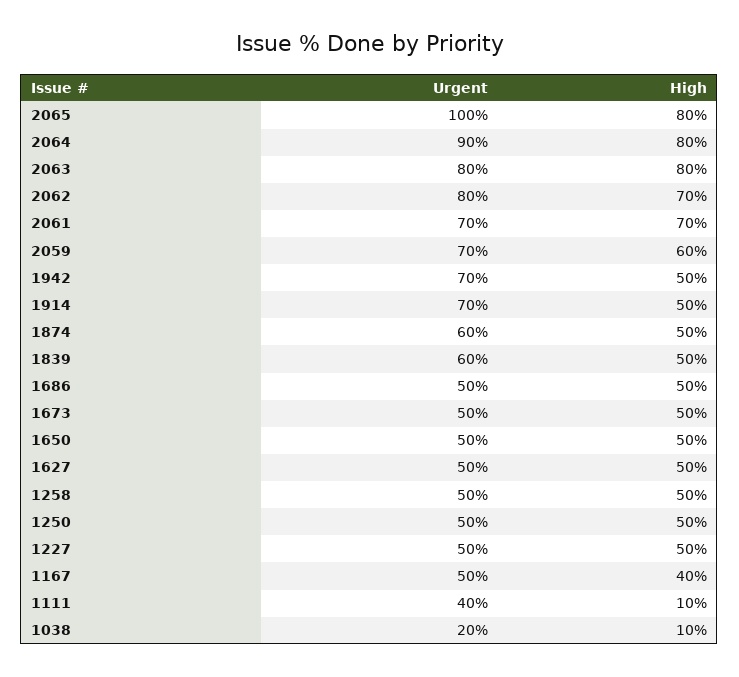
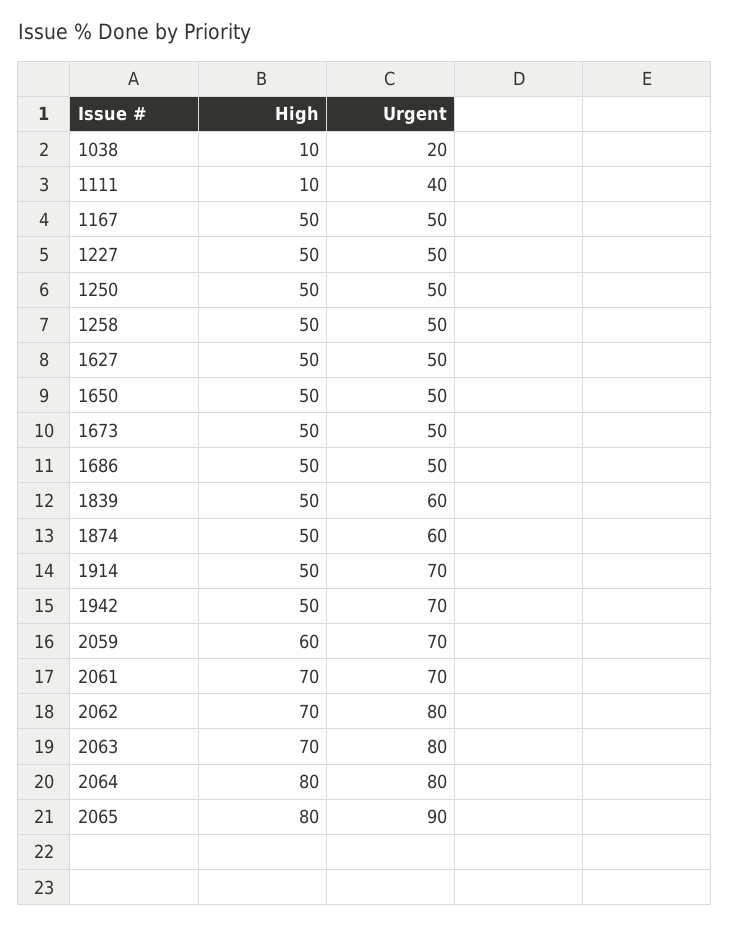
  {
    "Urgent": {
-     "2065": 100,
+     "2065": 90,
-     "2064": 90,
+     "2064": 80,
      "2063": 80,
      "2062": 80,
      "2061": 70,
      "2059": 70,
      "1942": 70,
      "1914": 70,
      "1874": 60,
      "1839": 60,
      "1686": 50,
      "1673": 50,
      "1650": 50,
      "1627": 50,
      "1258": 50,
      "1250": 50,
      "1227": 50,
      "1167": 50,
      "1111": 40,
      "1038": 20
    },
    "High": {
      "2065": 80,
      "2064": 80,
-     "2063": 80,
+     "2063": 70,
      "2062": 70,
      "2061": 70,
      "2059": 60,
      "1942": 50,
      "1914": 50,
      "1874": 50,
      "1839": 50,
      "1686": 50,
      "1673": 50,
      "1650": 50,
      "1627": 50,
      "1258": 50,
      "1250": 50,
      "1227": 50,
-     "1167": 40,
+     "1167": 50,
      "1111": 10,
      "1038": 10
    }
  }

